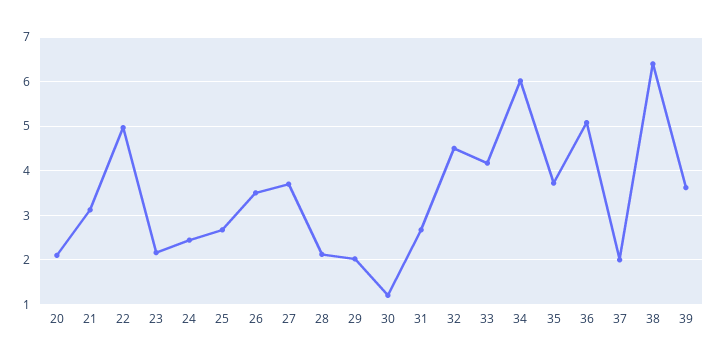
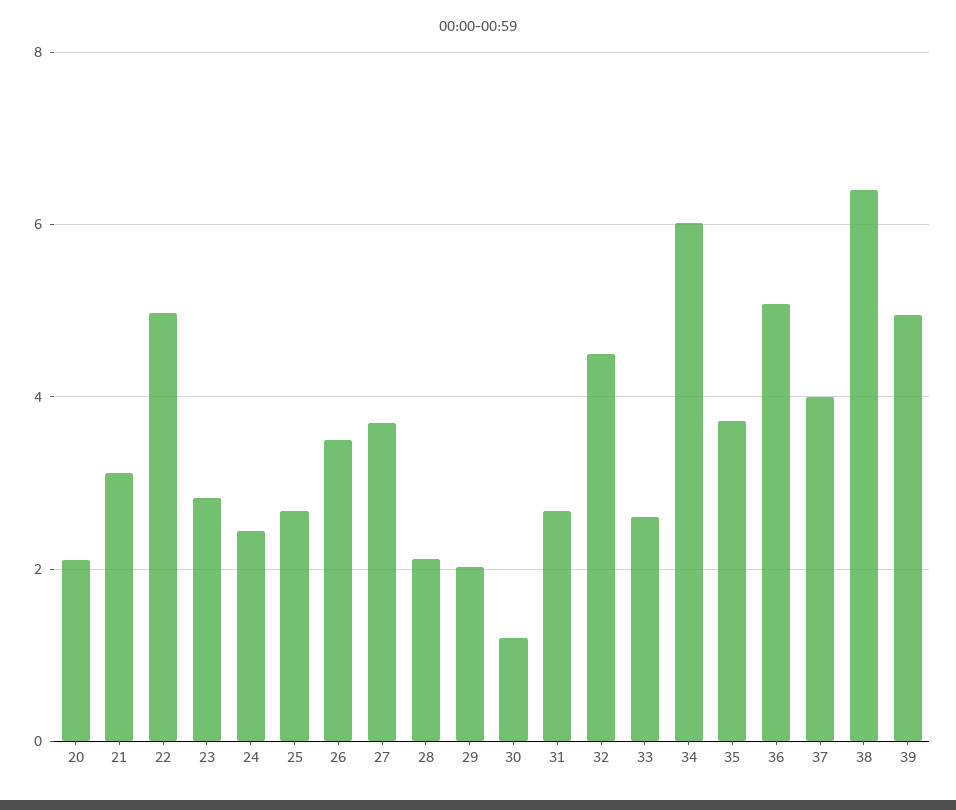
  {
    "20": 2.2,
    "21": 3.2,
    "22": 5,
-   "23": 2.2,
+   "23": 2.8,
    "24": 2.4,
    "25": 2.6,
    "26": 3.6,
    "27": 3.8,
    "28": 2.2,
    "29": 2,
    "30": 1.2,
    "31": 2.6,
    "32": 4.6,
-   "33": 4.2,
+   "33": 2.6,
    "34": 6,
    "35": 3.8,
    "36": 5,
-   "37": 2,
+   "37": 4,
    "38": 6.4,
-   "39": 3.6
+   "39": 5
  }

